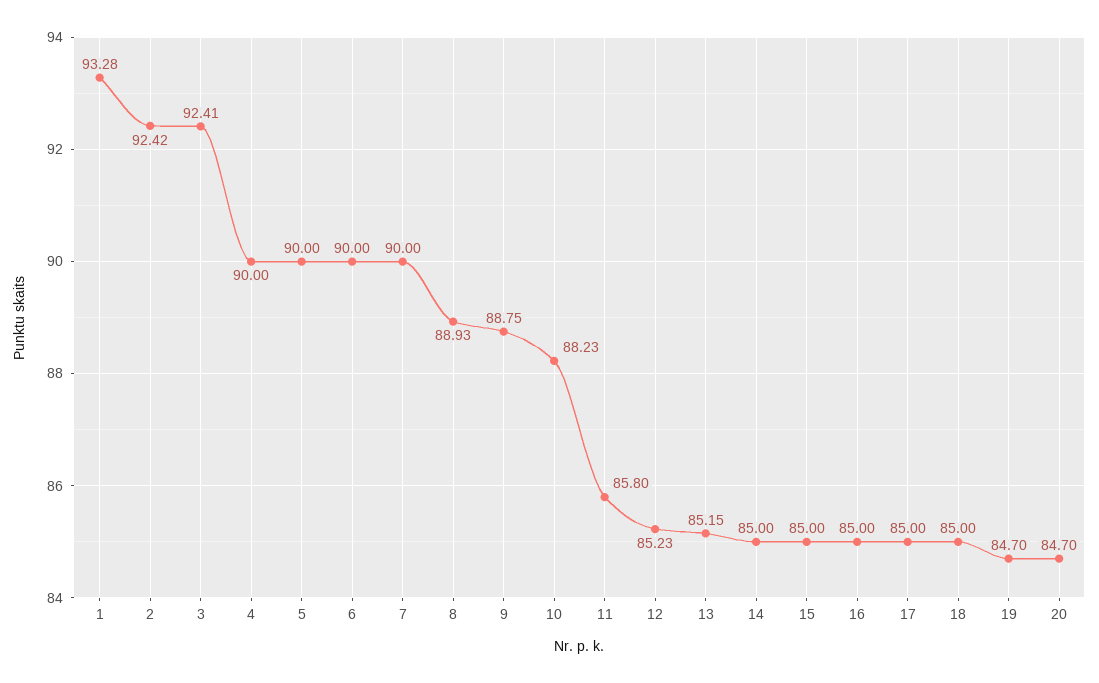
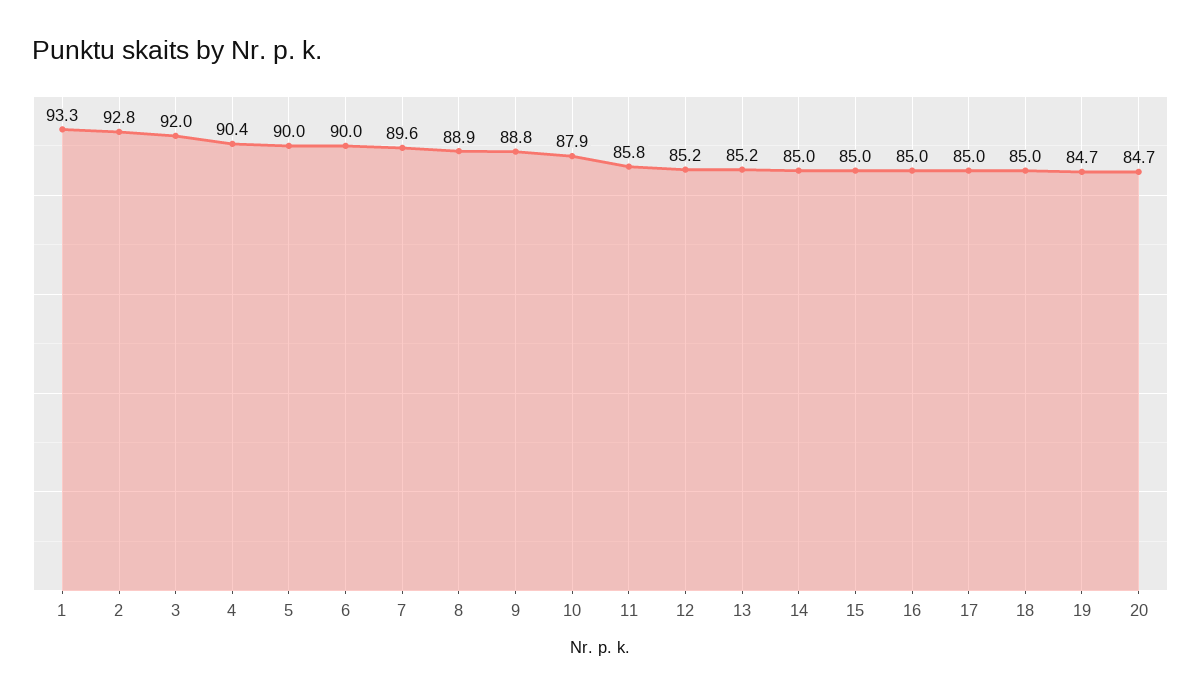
  {
    "1": 93.28,
-   "2": 92.42,
+   "2": 92.8,
-   "3": 92.41,
+   "3": 92,
-   "4": 90,
+   "4": 90.4,
    "5": 90,
    "6": 90,
-   "7": 90,
+   "7": 89.6,
    "8": 88.93,
    "9": 88.75,
-   "10": 88.23,
+   "10": 87.9,
    "11": 85.8,
    "12": 85.23,
    "13": 85.15,
    "14": 85,
    "15": 85,
    "16": 85,
    "17": 85,
    "18": 85,
    "19": 84.7,
    "20": 84.7
  }

